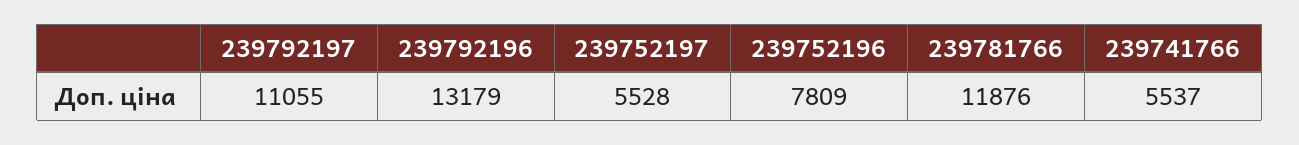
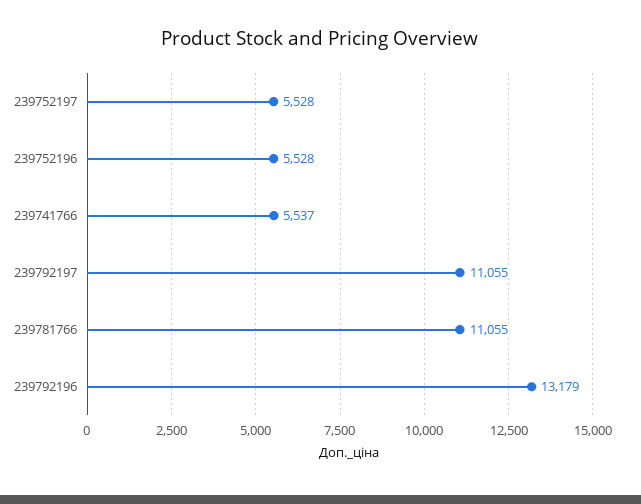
  {
    "239792197": 11055,
    "239792196": 13179,
    "239752197": 5528,
-   "239752196": 7809,
+   "239752196": 5528,
-   "239781766": 11876,
+   "239781766": 11055,
    "239741766": 5537
  }

